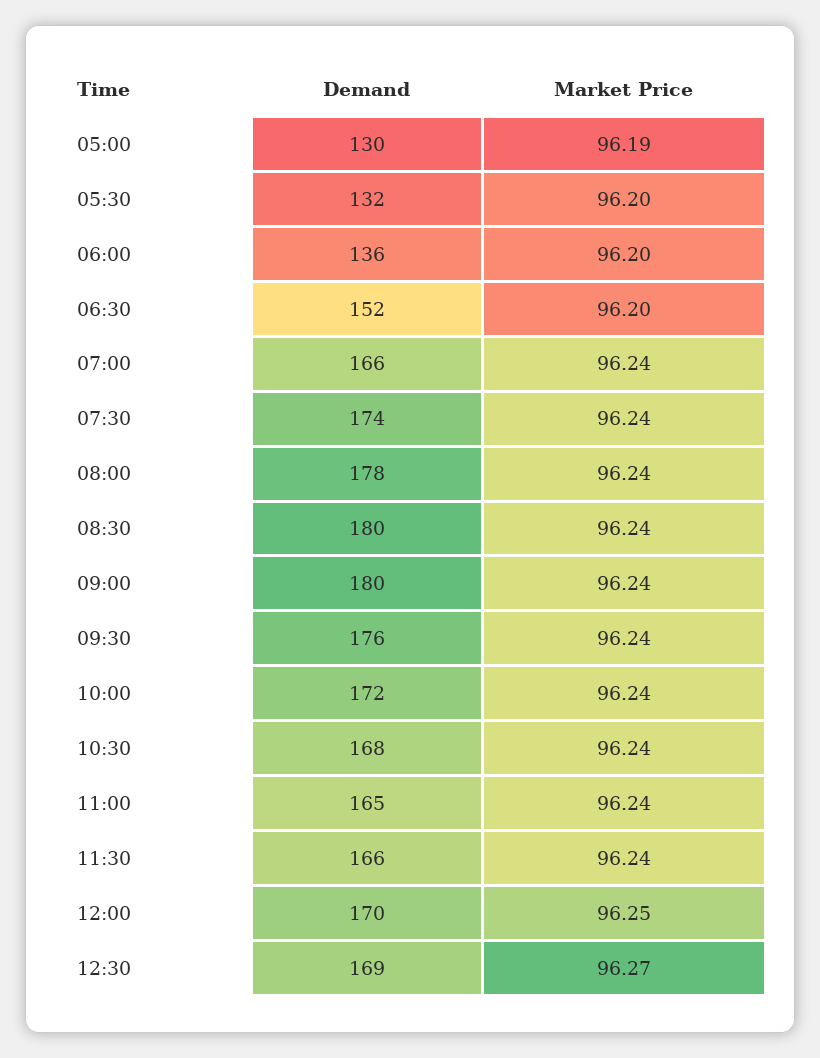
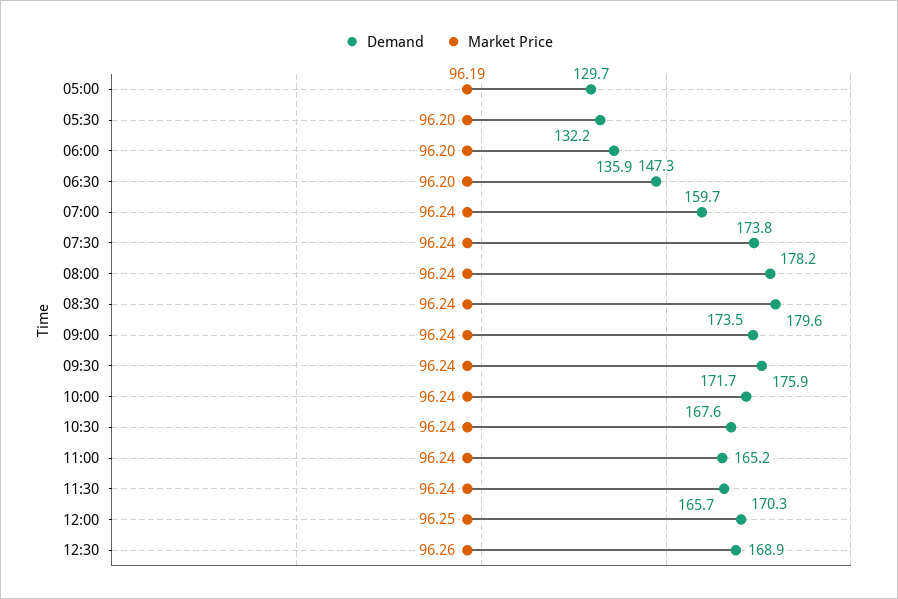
  {
    "Demand": {
      "05:00": 129.7,
      "05:30": 132.2,
      "06:00": 135.9,
-     "06:30": 152,
+     "06:30": 147.3,
-     "07:00": 166,
+     "07:00": 159.7,
      "07:30": 173.8,
      "08:00": 178.2,
      "08:30": 179.6,
-     "09:00": 180,
+     "09:00": 173.5,
      "09:30": 175.9,
      "10:00": 171.7,
      "10:30": 167.6,
      "11:00": 165.2,
      "11:30": 165.7,
      "12:00": 170.3,
      "12:30": 168.9
    },
    "Market Price": {
      "05:00": 96.19,
      "05:30": 96.2,
      "06:00": 96.2,
      "06:30": 96.2,
      "07:00": 96.24,
      "07:30": 96.24,
      "08:00": 96.24,
      "08:30": 96.24,
      "09:00": 96.24,
      "09:30": 96.24,
      "10:00": 96.24,
      "10:30": 96.24,
      "11:00": 96.24,
      "11:30": 96.24,
      "12:00": 96.25,
-     "12:30": 96.27
+     "12:30": 96.26
    }
  }

